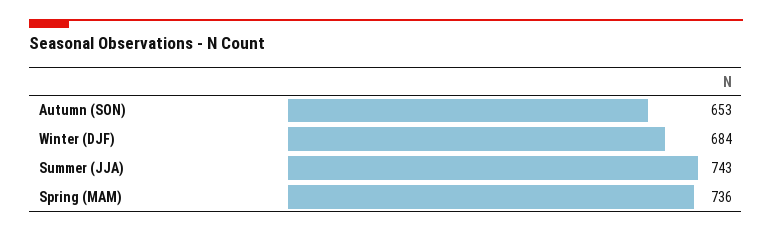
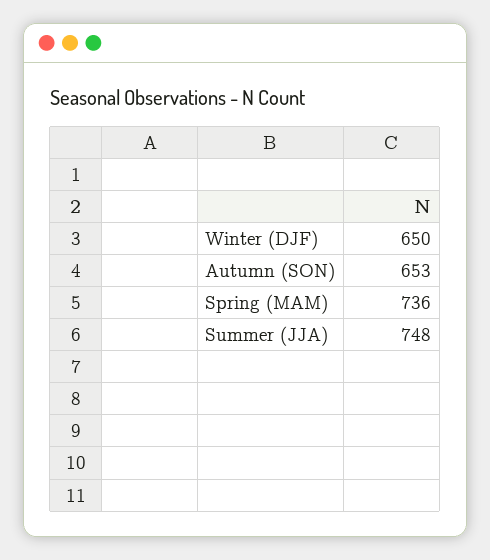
  {
    "Autumn (SON)": 653,
-   "Winter (DJF)": 684,
+   "Winter (DJF)": 650,
-   "Summer (JJA)": 743,
+   "Summer (JJA)": 748,
    "Spring (MAM)": 736
  }

